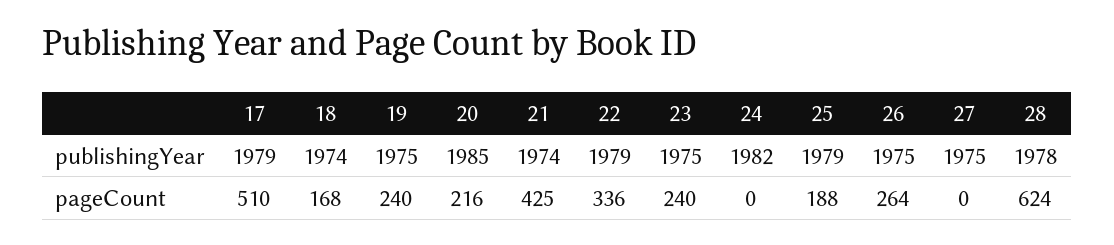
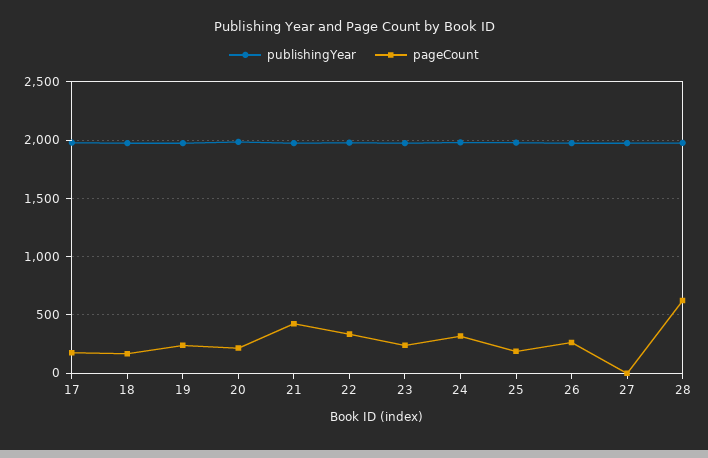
  {
    "publishingYear": {
      "17": 1979,
      "18": 1974,
      "19": 1975,
      "20": 1985,
      "21": 1974,
      "22": 1979,
      "23": 1975,
      "24": 1982,
      "25": 1979,
      "26": 1975,
      "27": 1975,
      "28": 1978
    },
    "pageCount": {
-     "17": 510,
+     "17": 200,
      "18": 168,
      "19": 240,
      "20": 216,
      "21": 425,
      "22": 336,
      "23": 240,
-     "24": 0,
+     "24": 300,
      "25": 188,
      "26": 264,
      "27": 0,
      "28": 624
    }
  }

